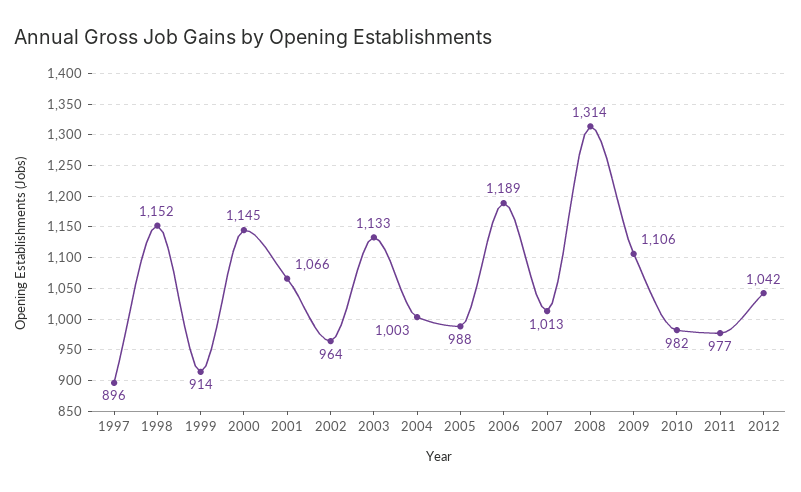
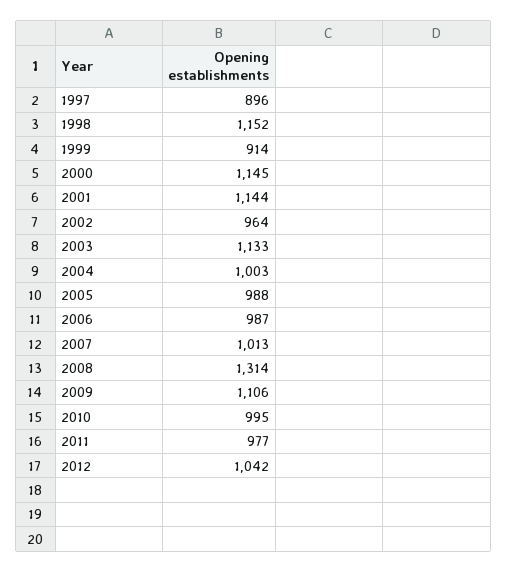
  {
    "1997": 896,
    "1998": 1152,
    "1999": 914,
    "2000": 1145,
-   "2001": 1066,
+   "2001": 1144,
    "2002": 964,
    "2003": 1133,
    "2004": 1003,
    "2005": 988,
-   "2006": 1189,
+   "2006": 987,
    "2007": 1013,
    "2008": 1314,
    "2009": 1106,
-   "2010": 982,
+   "2010": 995,
    "2011": 977,
    "2012": 1042
  }

